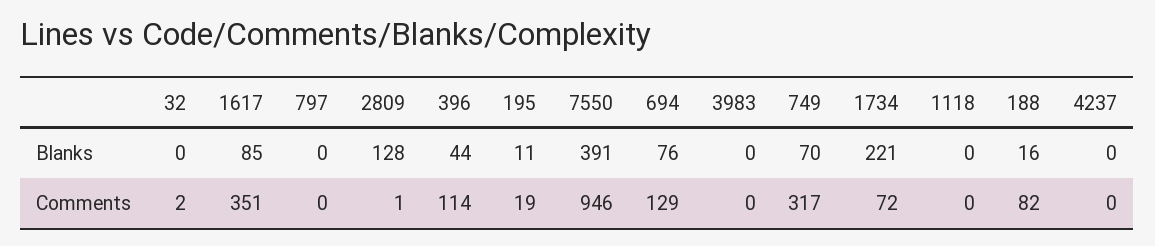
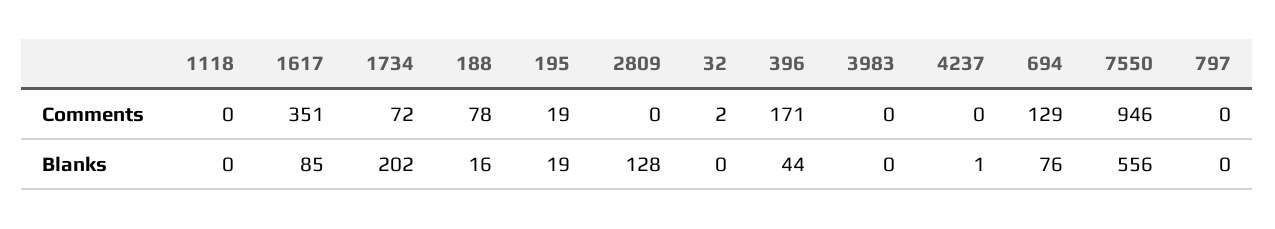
  {
    "32": {
      "Blanks": 0,
      "Comments": 2
    },
    "1617": {
      "Blanks": 85,
      "Comments": 351
    },
    "797": {
      "Blanks": 0,
      "Comments": 0
    },
    "2809": {
      "Blanks": 128,
-     "Comments": 1
+     "Comments": 0
    },
    "396": {
      "Blanks": 44,
-     "Comments": 114
+     "Comments": 171
    },
    "195": {
-     "Blanks": 11,
+     "Blanks": 19,
      "Comments": 19
    },
    "7550": {
-     "Blanks": 391,
+     "Blanks": 556,
      "Comments": 946
    },
    "694": {
      "Blanks": 76,
      "Comments": 129
    },
    "3983": {
      "Blanks": 0,
      "Comments": 0
    },
-   "749": {
-     "Blanks": 70,
-     "Comments": 317
-   },
    "1734": {
-     "Blanks": 221,
+     "Blanks": 202,
      "Comments": 72
    },
    "1118": {
      "Blanks": 0,
      "Comments": 0
    },
    "188": {
      "Blanks": 16,
-     "Comments": 82
+     "Comments": 78
    },
    "4237": {
-     "Blanks": 0,
+     "Blanks": 1,
      "Comments": 0
    }
  }

